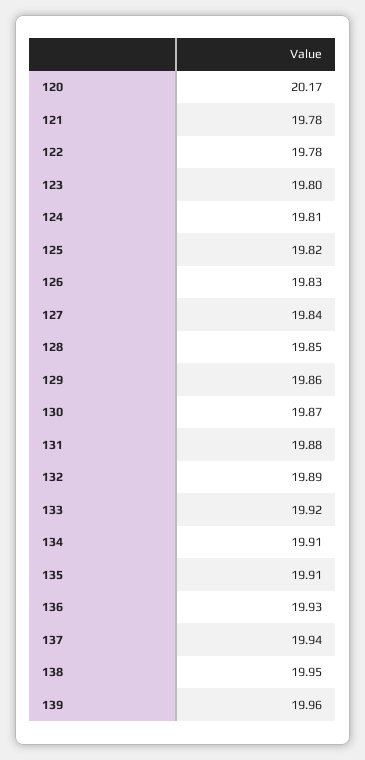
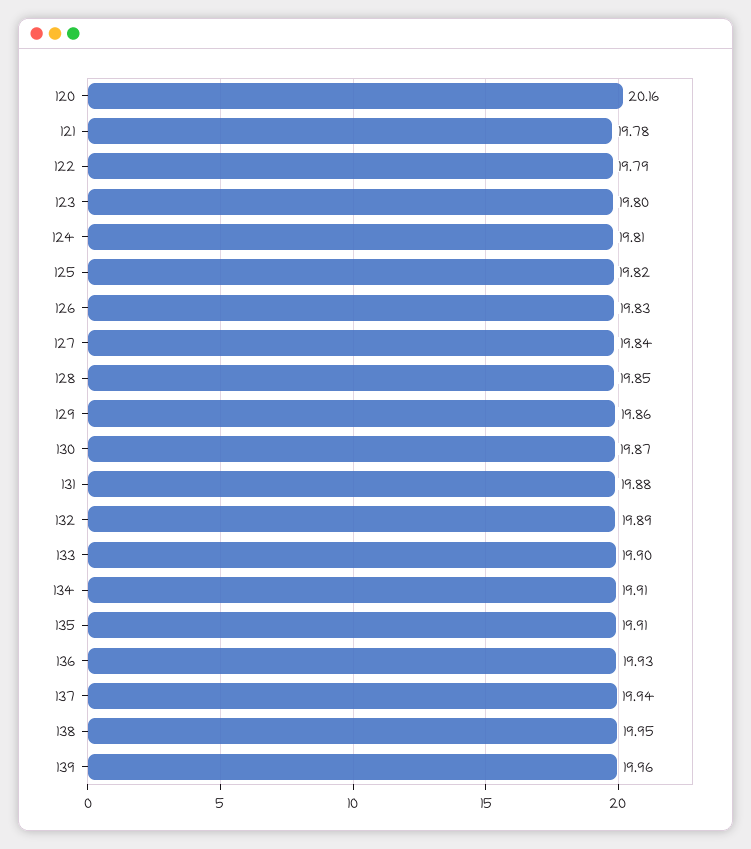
  {
-   "120": 20.17,
+   "120": 20.16,
    "121": 19.78,
-   "122": 19.78,
+   "122": 19.79,
    "123": 19.8,
    "124": 19.81,
    "125": 19.82,
    "126": 19.83,
    "127": 19.84,
    "128": 19.85,
    "129": 19.86,
    "130": 19.87,
    "131": 19.88,
    "132": 19.89,
-   "133": 19.92,
+   "133": 19.9,
    "134": 19.91,
    "135": 19.91,
    "136": 19.93,
    "137": 19.94,
    "138": 19.95,
    "139": 19.96
  }

